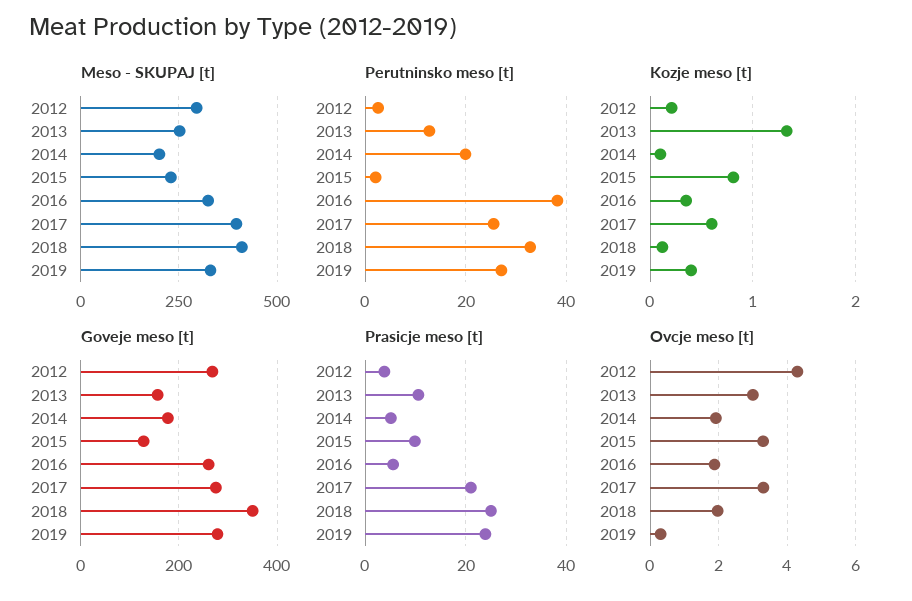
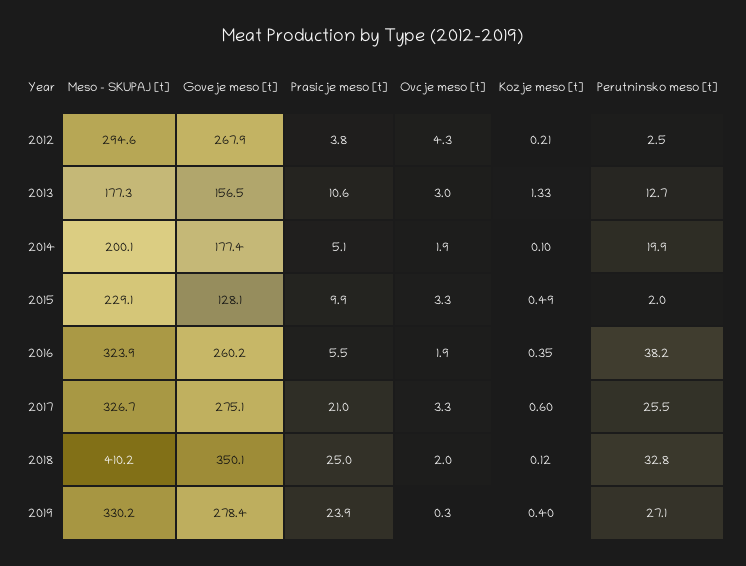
  {
    "Meso - SKUPAJ [t]": {
      "2012": 294.6,
-     "2013": 250,
+     "2013": 177.3,
      "2014": 200.1,
      "2015": 229.1,
      "2016": 323.9,
-     "2017": 400,
+     "2017": 326.7,
      "2018": 410.2,
      "2019": 330.2
    },
    "Perutninsko meso [t]": {
      "2012": 2.5,
      "2013": 12.7,
      "2014": 19.9,
      "2015": 2,
      "2016": 38.2,
      "2017": 25.5,
      "2018": 32.8,
      "2019": 27.1
    },
    "Kozje meso [t]": {
      "2012": 0.21,
      "2013": 1.33,
      "2014": 0.1,
-     "2015": 0.8,
+     "2015": 0.49,
      "2016": 0.35,
      "2017": 0.6,
      "2018": 0.12,
      "2019": 0.4
    },
    "Goveje meso [t]": {
      "2012": 267.9,
      "2013": 156.5,
      "2014": 177.4,
      "2015": 128.1,
      "2016": 260.2,
      "2017": 275.1,
      "2018": 350.1,
      "2019": 278.4
    },
    "Prasicje meso [t]": {
      "2012": 3.8,
      "2013": 10.6,
      "2014": 5.1,
      "2015": 9.9,
      "2016": 5.5,
      "2017": 21,
      "2018": 25,
      "2019": 23.9
    },
    "Ovcje meso [t]": {
      "2012": 4.3,
      "2013": 3,
      "2014": 1.9,
      "2015": 3.3,
      "2016": 1.9,
      "2017": 3.3,
      "2018": 2,
      "2019": 0.3
    }
  }

